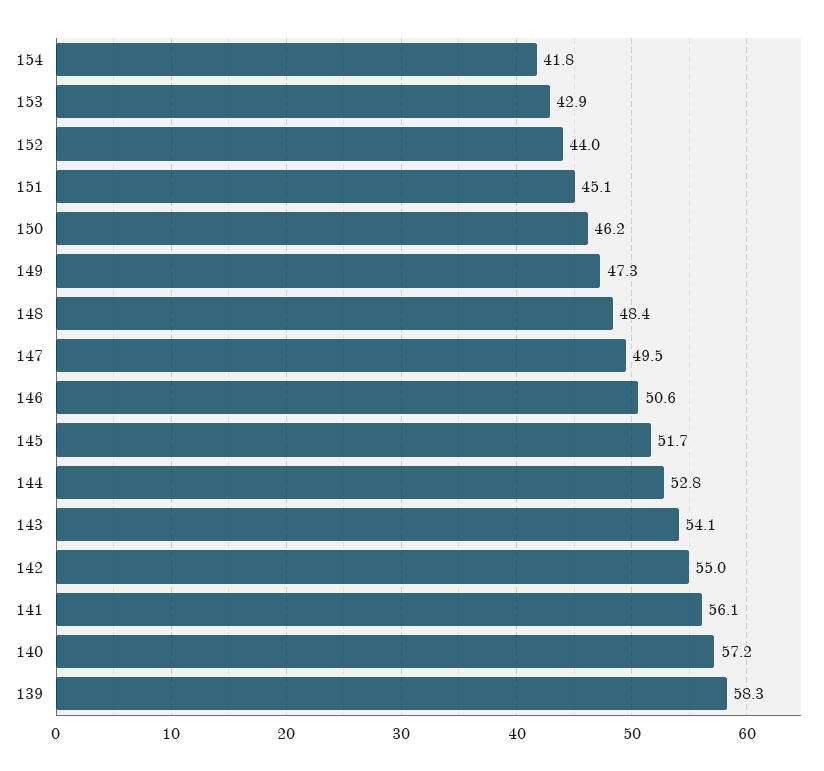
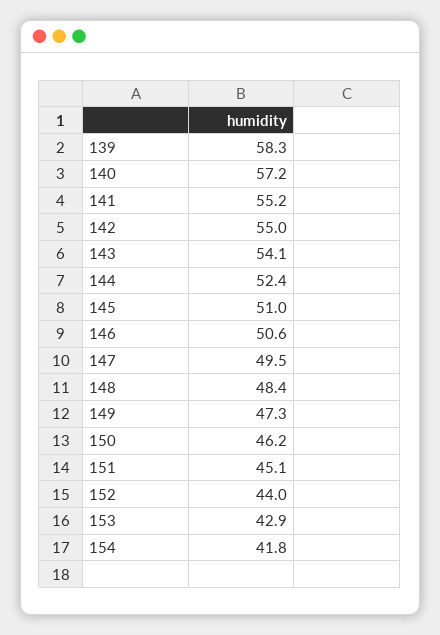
  {
    "154": 41.8,
    "153": 42.9,
    "152": 44,
    "151": 45.1,
    "150": 46.2,
    "149": 47.3,
    "148": 48.4,
    "147": 49.5,
    "146": 50.6,
-   "145": 51.7,
+   "145": 51,
-   "144": 52.8,
+   "144": 52.4,
    "143": 54.1,
    "142": 55,
-   "141": 56.1,
+   "141": 55.2,
    "140": 57.2,
    "139": 58.3
  }

